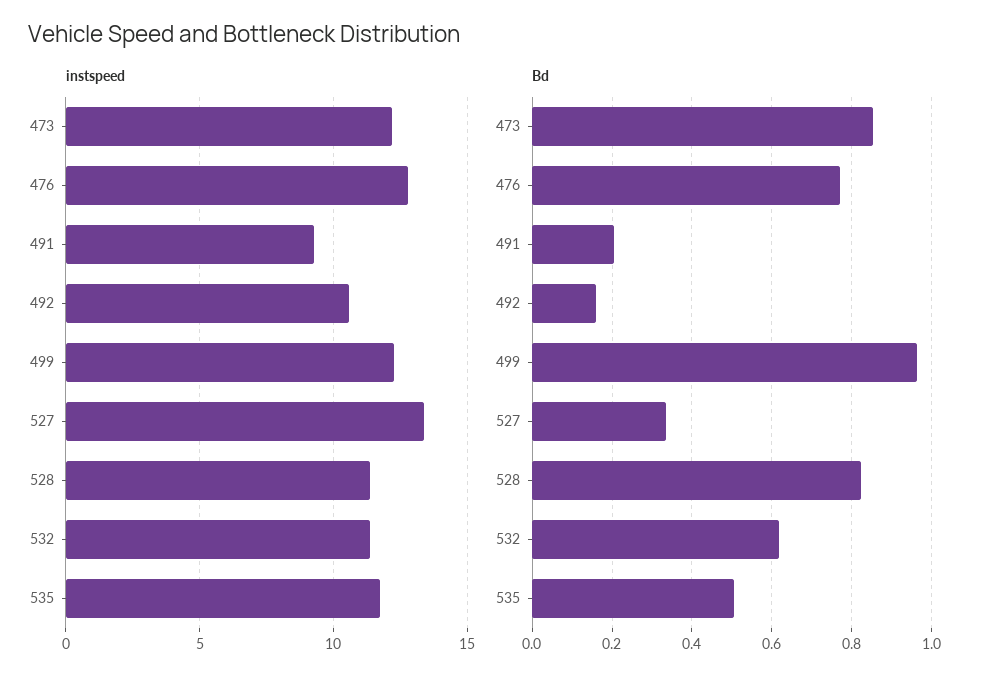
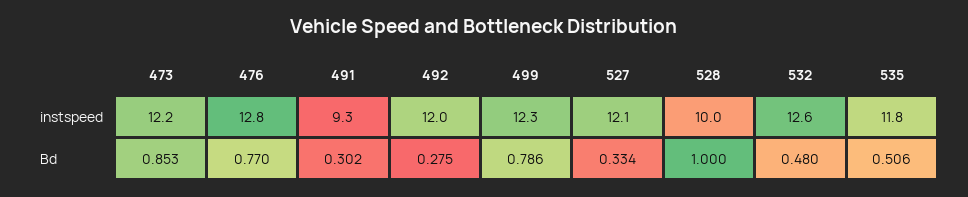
  {
    "instspeed": {
      "473": 12.2,
      "476": 12.8,
      "491": 9.3,
-     "492": 10.5,
+     "492": 12,
      "499": 12.3,
-     "527": 13.5,
+     "527": 12.1,
-     "528": 11.5,
+     "528": 10,
-     "532": 11.5,
+     "532": 12.6,
      "535": 11.8
    },
    "Bd": {
      "473": 0.853,
      "476": 0.77,
-     "491": 0.2,
+     "491": 0.302,
-     "492": 0.16,
+     "492": 0.275,
-     "499": 0.96,
+     "499": 0.786,
      "527": 0.334,
-     "528": 0.82,
+     "528": 1,
-     "532": 0.62,
+     "532": 0.48,
      "535": 0.506
    }
  }

